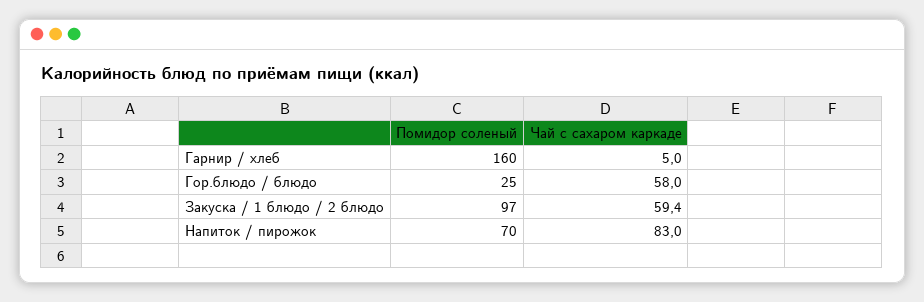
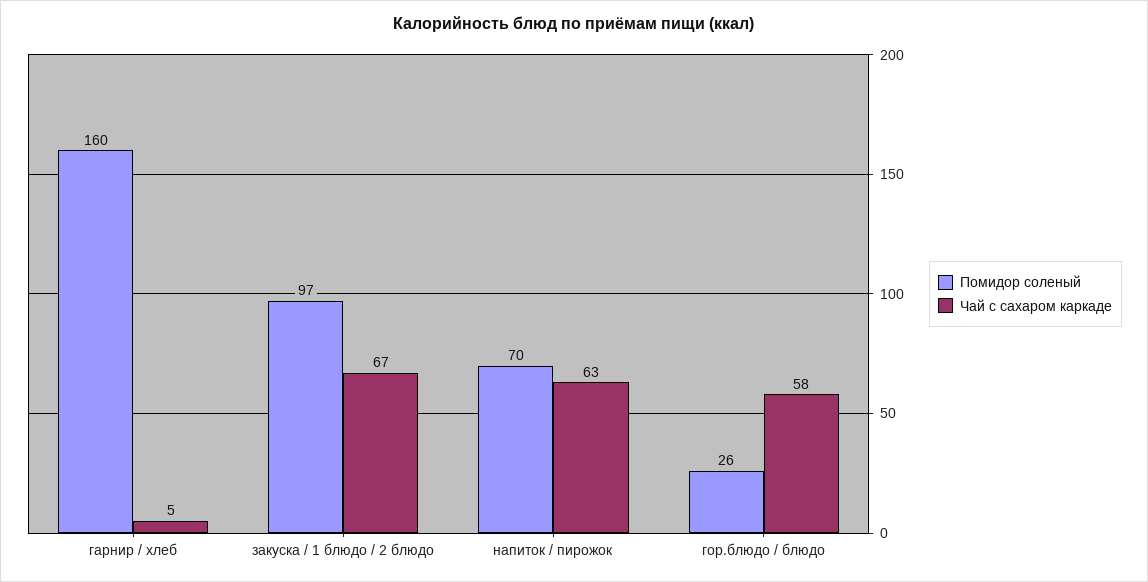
  {
    "Помидор соленый": {
      "Гарнир / хлеб": 160,
-     "Гор.блюдо / блюдо": 25,
+     "Гор.блюдо / блюдо": 26,
      "Закуска / 1 блюдо / 2 блюдо": 97,
      "Напиток / пирожок": 70
    },
    "Чай с сахаром каркаде": {
      "Гарнир / хлеб": 5,
      "Гор.блюдо / блюдо": 58,
-     "Закуска / 1 блюдо / 2 блюдо": 59.4,
+     "Закуска / 1 блюдо / 2 блюдо": 67,
-     "Напиток / пирожок": 83
+     "Напиток / пирожок": 63
    }
  }

